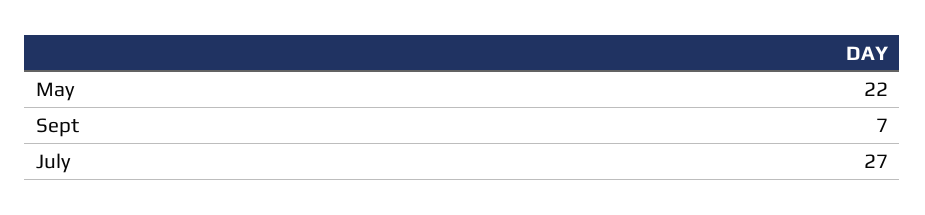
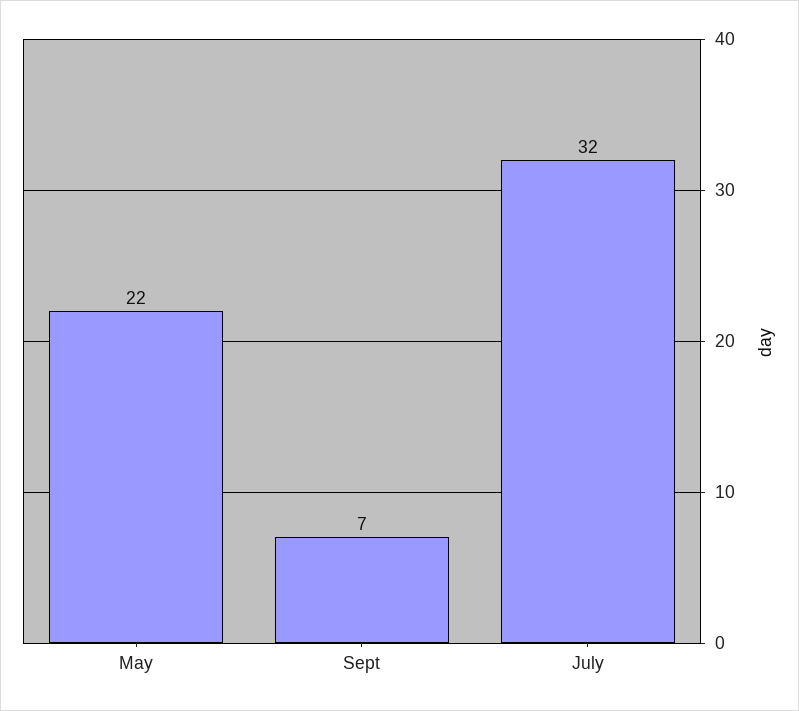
  {
    "May": 22,
    "Sept": 7,
-   "July": 27
+   "July": 32
  }

